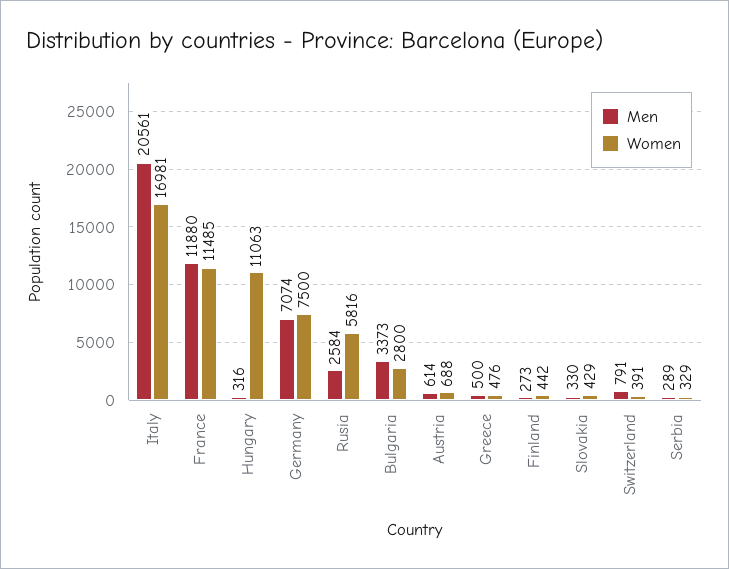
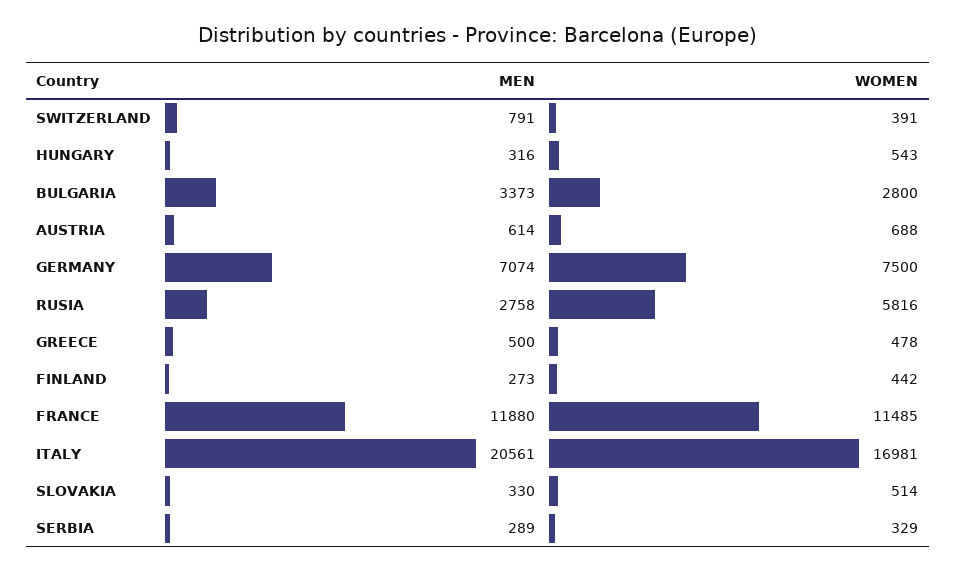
  {
    "Men": {
      "Italy": 20561,
      "France": 11880,
      "Hungary": 316,
      "Germany": 7074,
-     "Rusia": 2584,
+     "Rusia": 2758,
      "Bulgaria": 3373,
      "Austria": 614,
      "Greece": 500,
      "Finland": 273,
      "Slovakia": 330,
      "Switzerland": 791,
      "Serbia": 289
    },
    "Women": {
      "Italy": 16981,
      "France": 11485,
-     "Hungary": 11063,
+     "Hungary": 543,
      "Germany": 7500,
      "Rusia": 5816,
      "Bulgaria": 2800,
      "Austria": 688,
-     "Greece": 476,
+     "Greece": 478,
      "Finland": 442,
-     "Slovakia": 429,
+     "Slovakia": 514,
      "Switzerland": 391,
      "Serbia": 329
    }
  }

